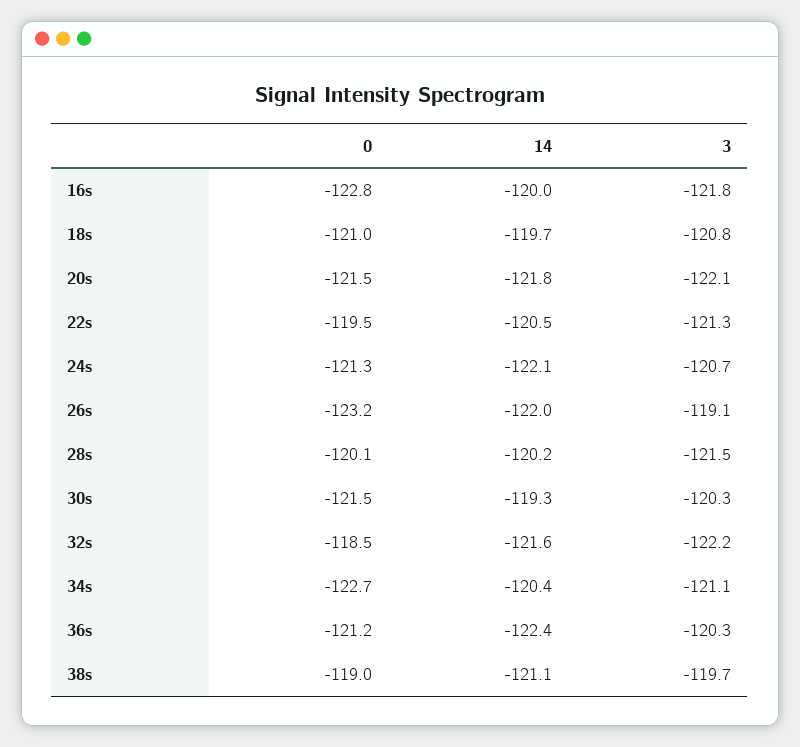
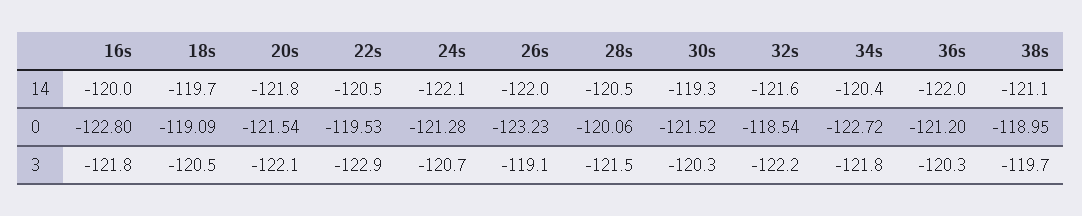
  {
    "0": {
      "16s": -122.8,
-     "18s": -121,
+     "18s": -119.09,
      "20s": -121.54,
      "22s": -119.53,
      "24s": -121.28,
      "26s": -123.23,
      "28s": -120.06,
      "30s": -121.52,
      "32s": -118.54,
      "34s": -122.72,
      "36s": -121.2,
      "38s": -118.95
    },
    "14": {
      "16s": -120,
      "18s": -119.7,
      "20s": -121.8,
      "22s": -120.5,
      "24s": -122.1,
      "26s": -122,
-     "28s": -120.2,
+     "28s": -120.5,
      "30s": -119.3,
      "32s": -121.6,
      "34s": -120.4,
-     "36s": -122.4,
+     "36s": -122,
      "38s": -121.1
    },
    "3": {
      "16s": -121.8,
-     "18s": -120.8,
+     "18s": -120.5,
      "20s": -122.1,
-     "22s": -121.3,
+     "22s": -122.9,
      "24s": -120.7,
      "26s": -119.1,
      "28s": -121.5,
      "30s": -120.3,
      "32s": -122.2,
-     "34s": -121.1,
+     "34s": -121.8,
      "36s": -120.3,
      "38s": -119.7
    }
  }

